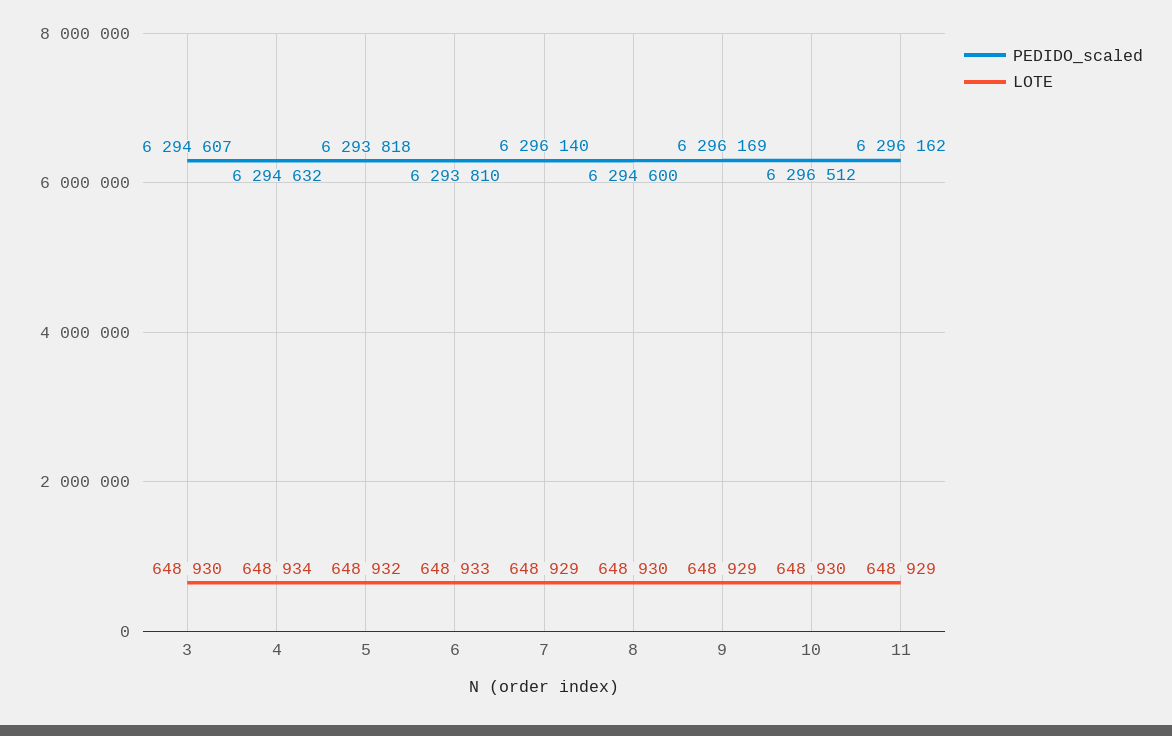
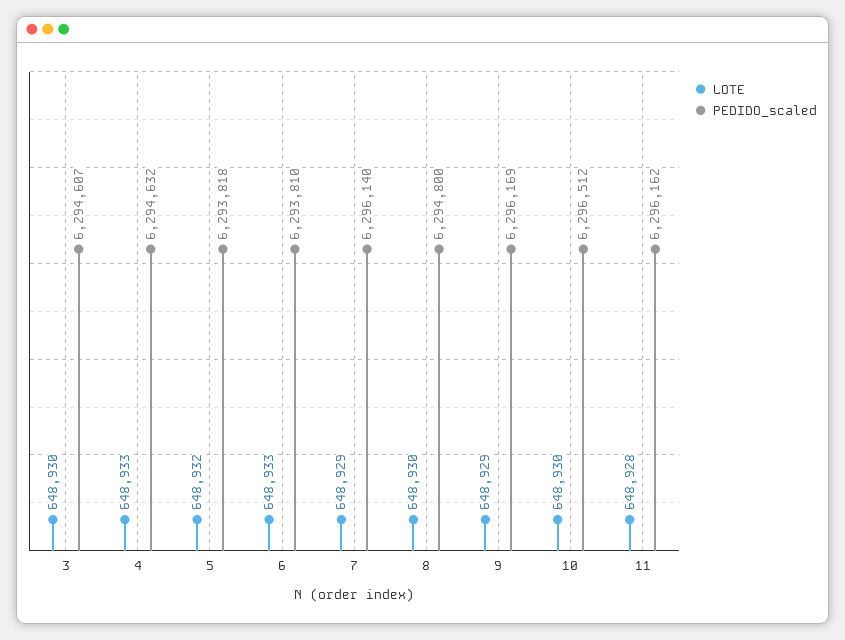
  {
    "PEDIDO_scaled": {
      "3": 6294607,
      "4": 6294632,
      "5": 6293818,
      "6": 6293810,
      "7": 6296140,
-     "8": 6294600,
+     "8": 6294800,
      "9": 6296169,
      "10": 6296512,
      "11": 6296162
    },
    "LOTE": {
      "3": 648930,
-     "4": 648934,
+     "4": 648933,
      "5": 648932,
      "6": 648933,
      "7": 648929,
      "8": 648930,
      "9": 648929,
      "10": 648930,
-     "11": 648929
+     "11": 648928
    }
  }

